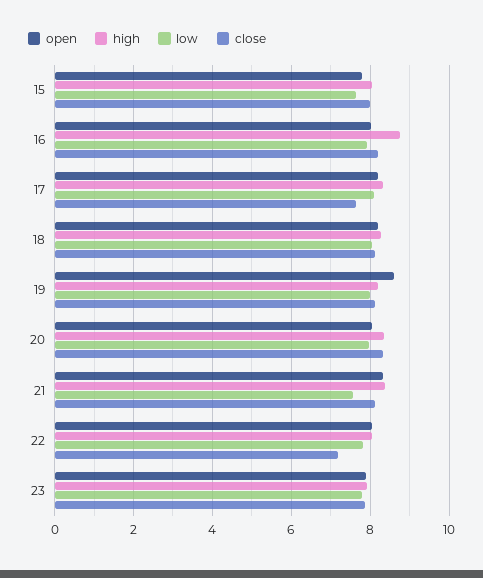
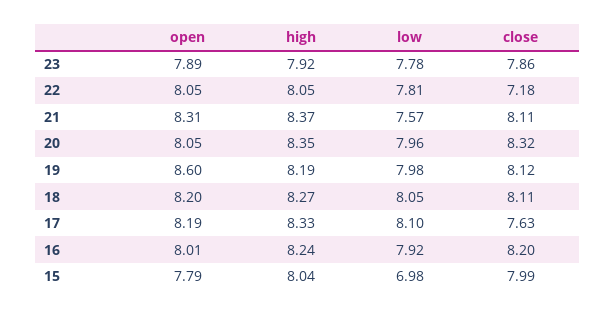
  {
    "open": {
      "15": 7.79,
      "16": 8.01,
      "17": 8.19,
      "18": 8.2,
      "19": 8.6,
      "20": 8.05,
      "21": 8.31,
      "22": 8.05,
      "23": 7.89
    },
    "high": {
      "15": 8.04,
-     "16": 8.8,
+     "16": 8.24,
      "17": 8.33,
      "18": 8.27,
      "19": 8.19,
      "20": 8.35,
      "21": 8.37,
      "22": 8.05,
      "23": 7.92
    },
    "low": {
-     "15": 7.6,
+     "15": 6.98,
      "16": 7.92,
      "17": 8.1,
      "18": 8.05,
      "19": 7.98,
      "20": 7.96,
      "21": 7.57,
      "22": 7.81,
      "23": 7.78
    },
    "close": {
      "15": 7.99,
      "16": 8.2,
      "17": 7.63,
      "18": 8.11,
      "19": 8.12,
      "20": 8.32,
      "21": 8.11,
      "22": 7.18,
      "23": 7.86
    }
  }

